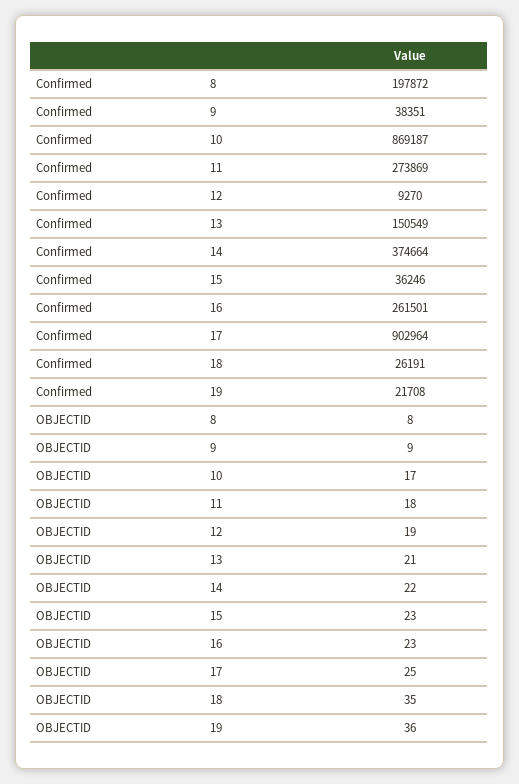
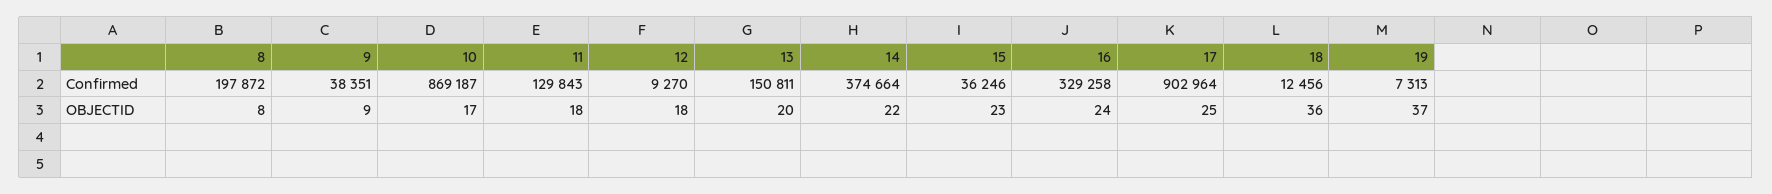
  {
    "Confirmed": {
      "8": 197872,
      "9": 38351,
      "10": 869187,
-     "11": 273869,
+     "11": 129843,
      "12": 9270,
-     "13": 150549,
+     "13": 150811,
      "14": 374664,
      "15": 36246,
-     "16": 261501,
+     "16": 329258,
      "17": 902964,
-     "18": 26191,
+     "18": 12456,
-     "19": 21708
+     "19": 7313
    },
    "OBJECTID": {
      "8": 8,
      "9": 9,
      "10": 17,
      "11": 18,
-     "12": 19,
+     "12": 18,
-     "13": 21,
+     "13": 20,
      "14": 22,
      "15": 23,
-     "16": 23,
+     "16": 24,
      "17": 25,
-     "18": 35,
+     "18": 36,
-     "19": 36
+     "19": 37
    }
  }

